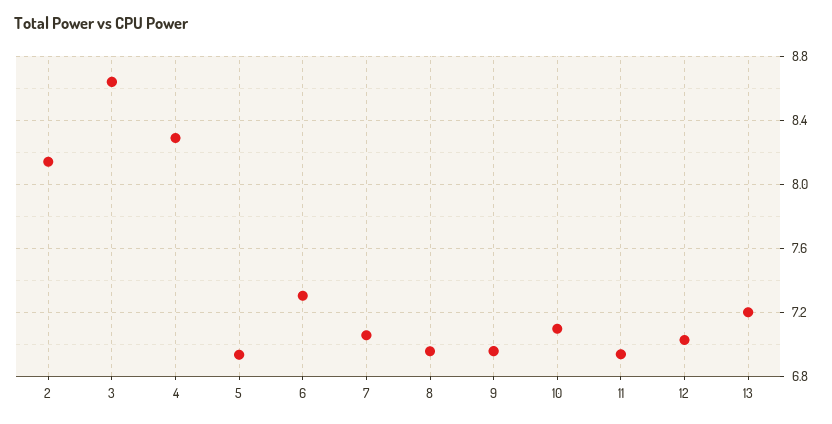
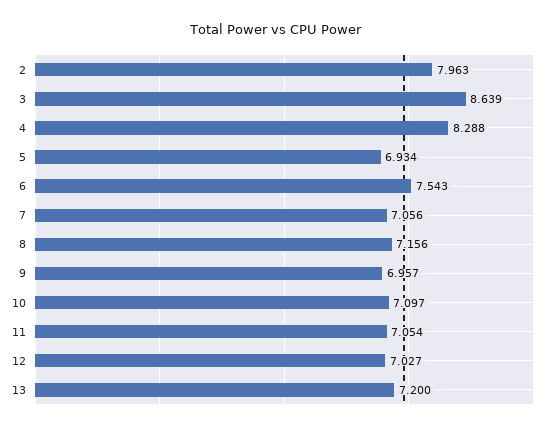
  {
-   "2": 8.15,
+   "2": 7.963,
    "3": 8.639,
    "4": 8.288,
    "5": 6.934,
-   "6": 7.3,
+   "6": 7.543,
    "7": 7.056,
-   "8": 6.95,
+   "8": 7.156,
    "9": 6.957,
    "10": 7.097,
-   "11": 6.95,
+   "11": 7.054,
    "12": 7.027,
    "13": 7.2
  }

